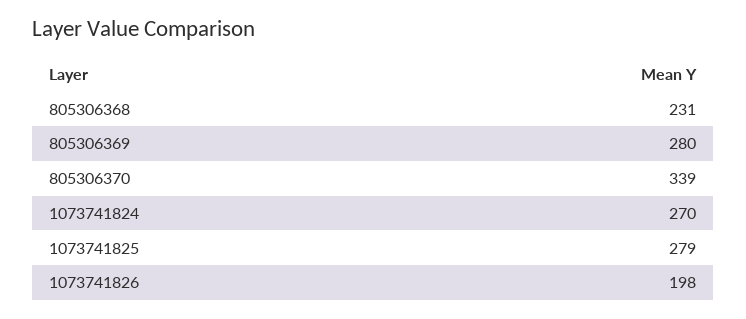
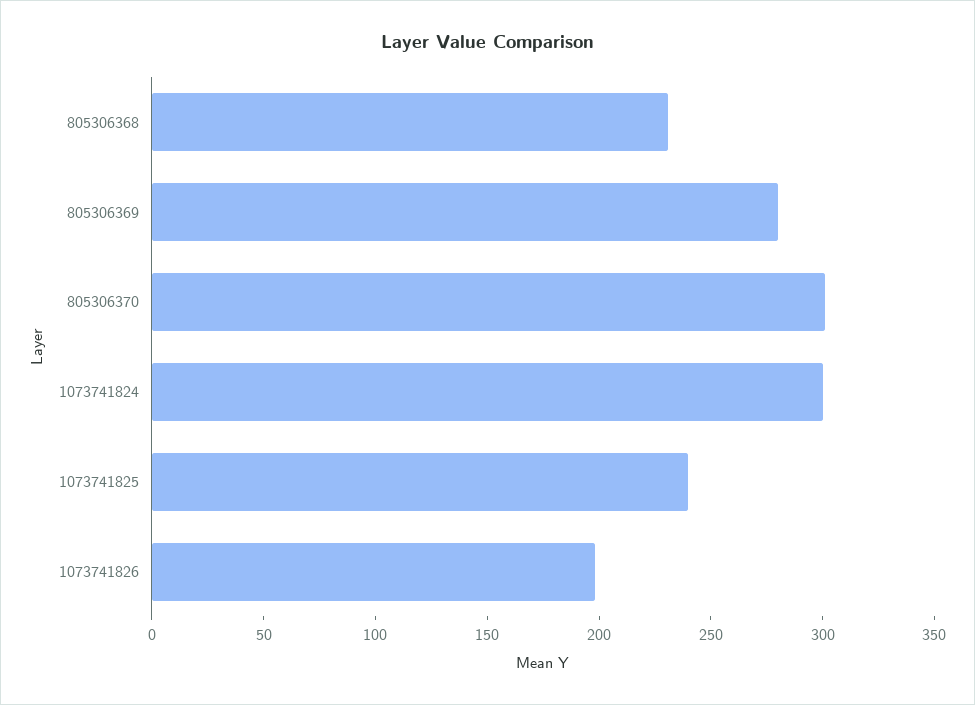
  {
    "805306368": 231,
    "805306369": 280,
-   "805306370": 339,
+   "805306370": 300,
-   "1073741824": 270,
+   "1073741824": 300,
-   "1073741825": 279,
+   "1073741825": 240,
    "1073741826": 198
  }

